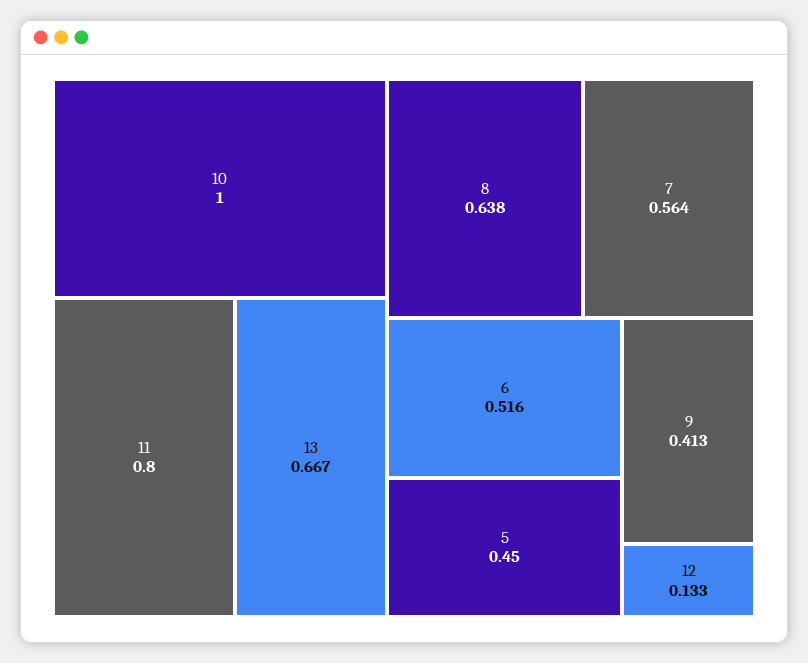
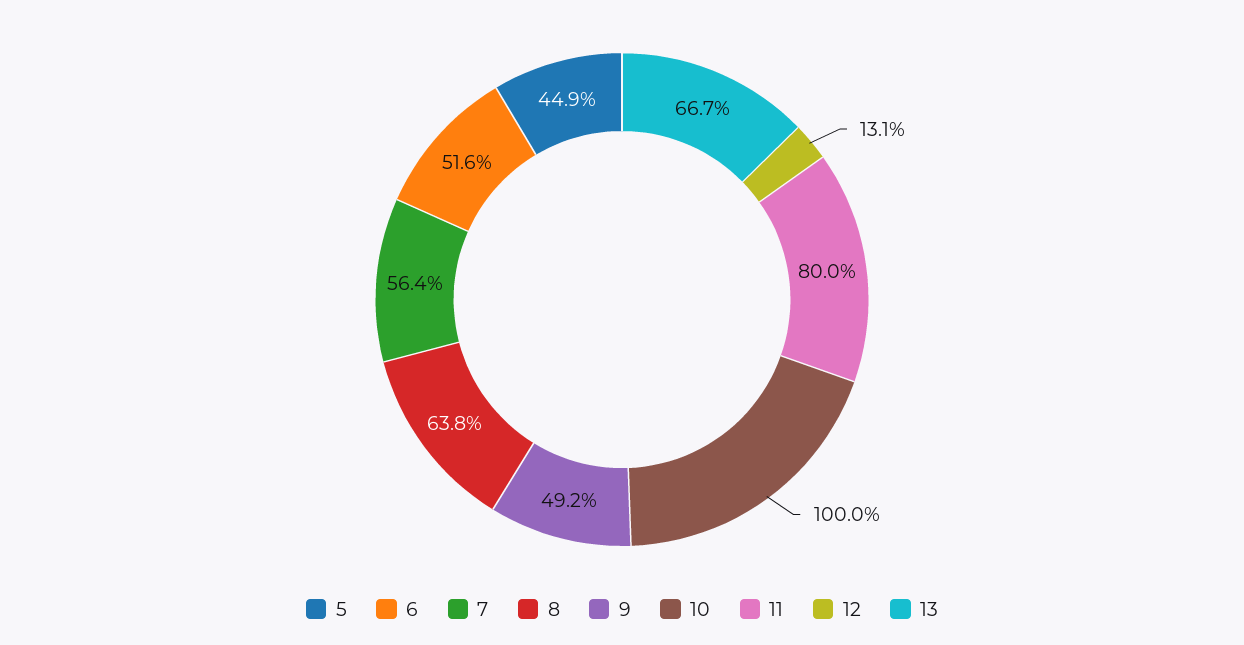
  {
    "10": 1,
    "11": 0.8,
    "13": 0.667,
    "8": 0.638,
    "7": 0.564,
    "6": 0.516,
-   "5": 0.45,
+   "5": 0.449,
-   "9": 0.413,
+   "9": 0.492,
-   "12": 0.133
+   "12": 0.131
  }

